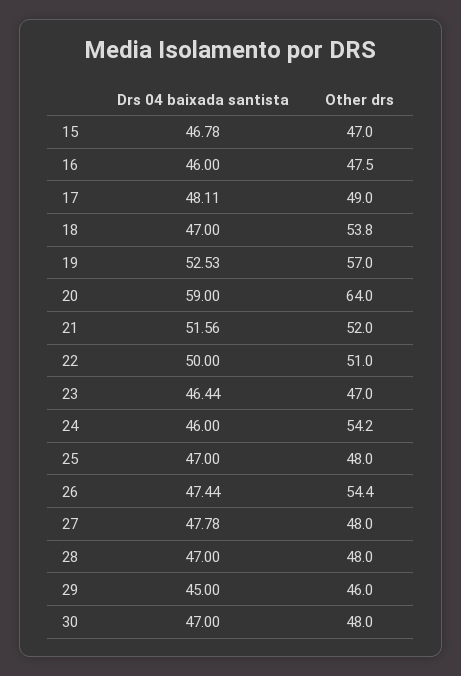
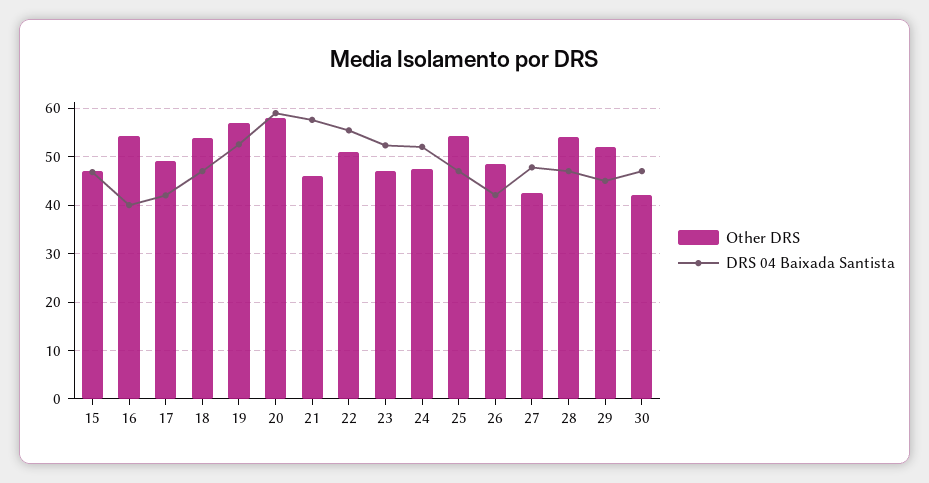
  {
    "Drs 04 baixada santista": {
      "15": 46.78,
-     "16": 46,
+     "16": 40,
-     "17": 48.11,
+     "17": 42,
      "18": 47,
      "19": 52.53,
      "20": 59,
-     "21": 51.56,
+     "21": 58,
-     "22": 50,
+     "22": 56,
-     "23": 46.44,
+     "23": 52,
-     "24": 46,
+     "24": 52,
      "25": 47,
-     "26": 47.44,
+     "26": 42,
      "27": 47.78,
      "28": 47,
      "29": 45,
      "30": 47
    },
    "Other drs": {
      "15": 47,
-     "16": 47.5,
+     "16": 54,
      "17": 49,
      "18": 53.8,
      "19": 57,
-     "20": 64,
+     "20": 58,
-     "21": 52,
+     "21": 46,
      "22": 51,
      "23": 47,
-     "24": 54.2,
+     "24": 48,
-     "25": 48,
+     "25": 54,
-     "26": 54.4,
+     "26": 48,
-     "27": 48,
+     "27": 42,
-     "28": 48,
+     "28": 54,
-     "29": 46,
+     "29": 52,
-     "30": 48
+     "30": 42
    }
  }

